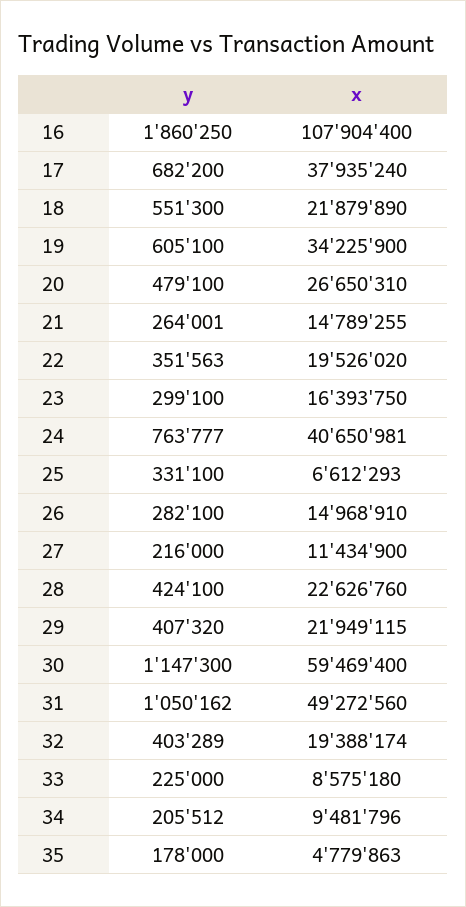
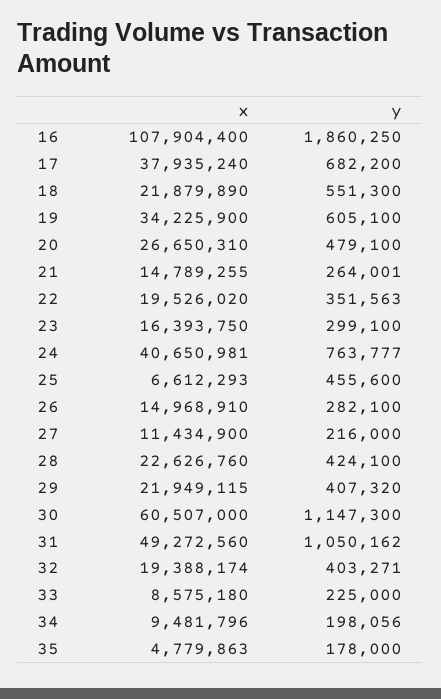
  {
    "y": {
      "16": 1860250,
      "17": 682200,
      "18": 551300,
      "19": 605100,
      "20": 479100,
      "21": 264001,
      "22": 351563,
      "23": 299100,
      "24": 763777,
-     "25": 331100,
+     "25": 455600,
      "26": 282100,
      "27": 216000,
      "28": 424100,
      "29": 407320,
      "30": 1147300,
      "31": 1050162,
-     "32": 403289,
+     "32": 403271,
      "33": 225000,
-     "34": 205512,
+     "34": 198056,
      "35": 178000
    },
    "x": {
      "16": 107904400,
      "17": 37935240,
      "18": 21879890,
      "19": 34225900,
      "20": 26650310,
      "21": 14789255,
      "22": 19526020,
      "23": 16393750,
      "24": 40650981,
      "25": 6612293,
      "26": 14968910,
      "27": 11434900,
      "28": 22626760,
      "29": 21949115,
-     "30": 59469400,
+     "30": 60507000,
      "31": 49272560,
      "32": 19388174,
      "33": 8575180,
      "34": 9481796,
      "35": 4779863
    }
  }

